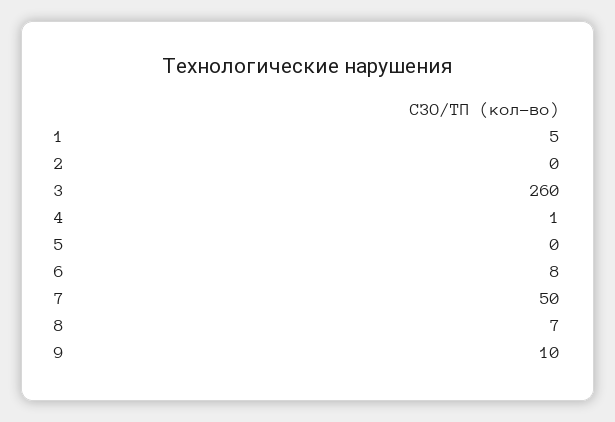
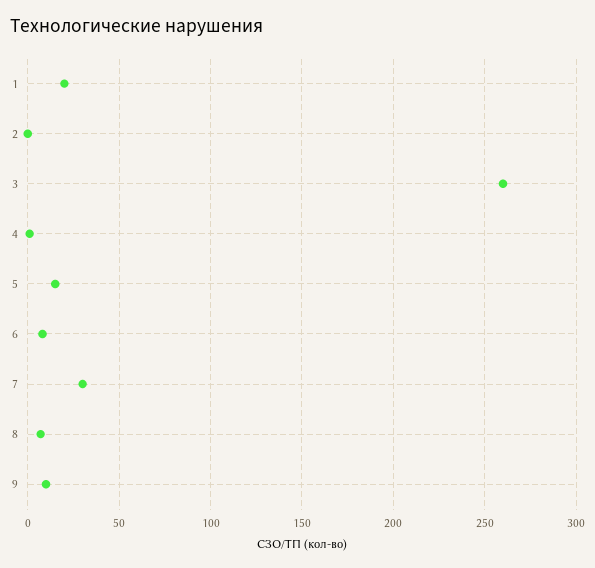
  {
-   "1": 5,
+   "1": 20,
    "2": 0,
    "3": 260,
    "4": 1,
-   "5": 0,
+   "5": 15,
    "6": 8,
-   "7": 50,
+   "7": 30,
    "8": 7,
    "9": 10
  }

